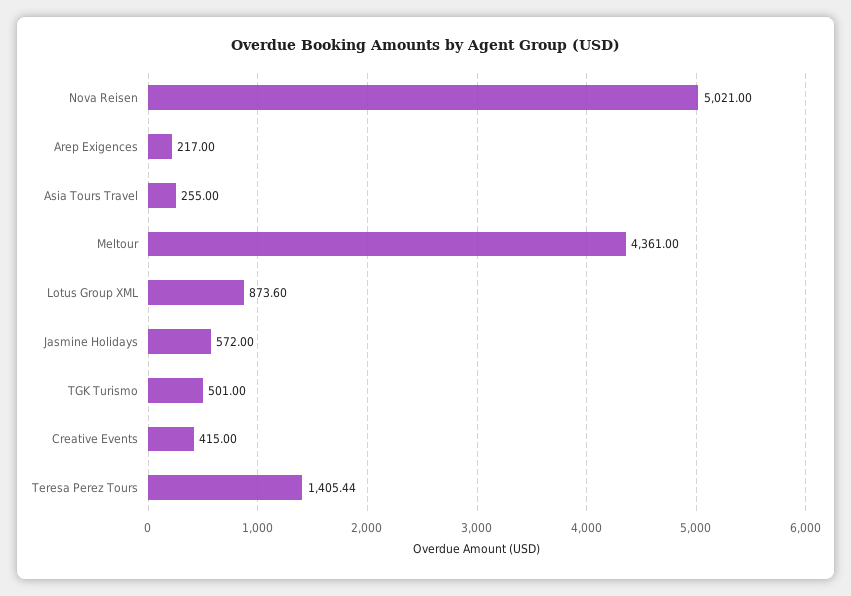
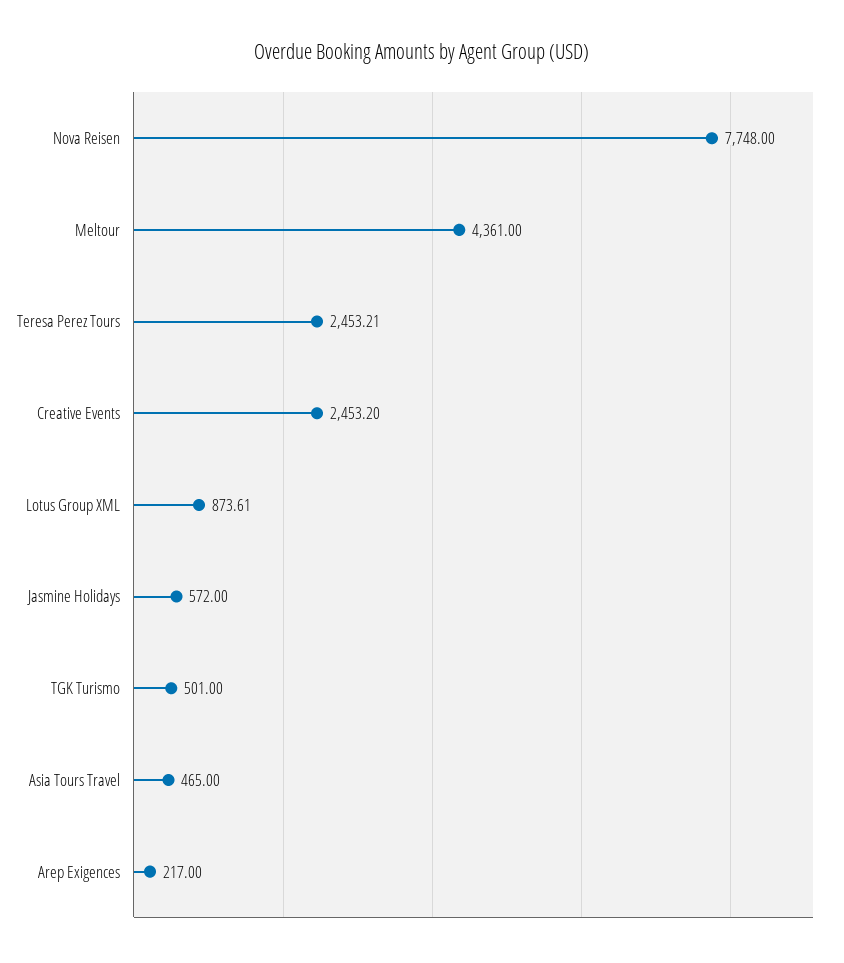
  {
-   "Nova Reisen": 5021,
+   "Nova Reisen": 7748,
    "Arep Exigences": 217,
-   "Asia Tours Travel": 255,
+   "Asia Tours Travel": 465,
    "Meltour": 4361,
-   "Lotus Group XML": 873.6,
+   "Lotus Group XML": 873.61,
    "Jasmine Holidays": 572,
    "TGK Turismo": 501,
-   "Creative Events": 415,
+   "Creative Events": 2453.2,
-   "Teresa Perez Tours": 1405.44
+   "Teresa Perez Tours": 2453.21
  }

